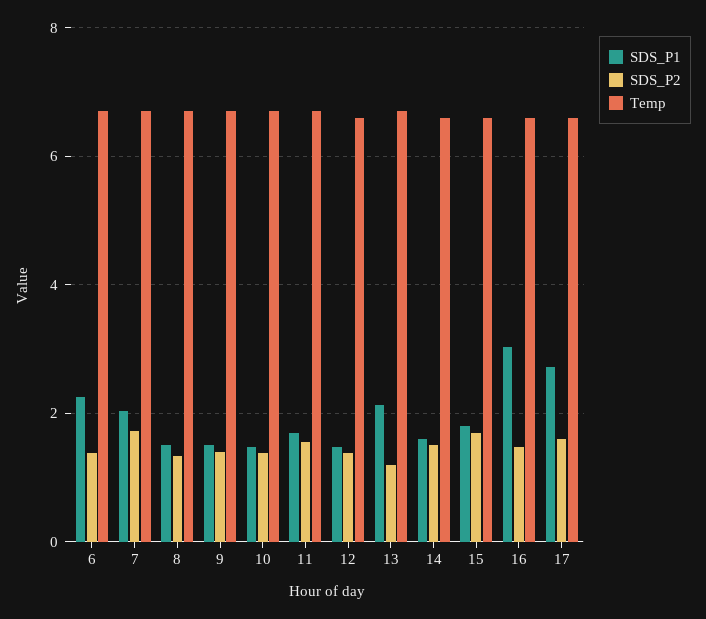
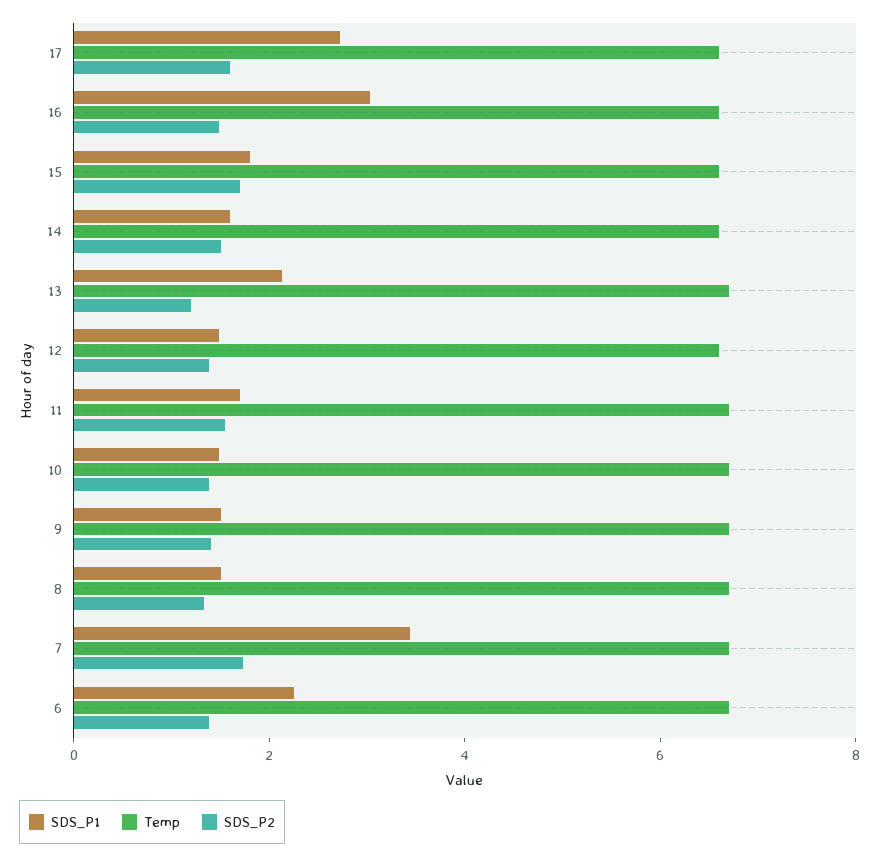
  {
    "SDS_P1": {
      "6": 2.2,
-     "7": 2,
+     "7": 3.5,
      "8": 1.6,
      "9": 1.6,
      "10": 1.4,
      "11": 1.8,
      "12": 1.4,
      "13": 2.2,
      "14": 1.6,
      "15": 1.8,
      "16": 3,
      "17": 2.8
    },
    "SDS_P2": {
      "6": 1.4,
      "7": 1.8,
      "8": 1.4,
      "9": 1.4,
      "10": 1.4,
      "11": 1.6,
      "12": 1.4,
      "13": 1.2,
      "14": 1.6,
      "15": 1.8,
      "16": 1.4,
      "17": 1.6
    },
    "Temp": {
      "6": 6.8,
      "7": 6.8,
      "8": 6.8,
      "9": 6.8,
      "10": 6.8,
      "11": 6.8,
      "12": 6.6,
      "13": 6.8,
      "14": 6.6,
      "15": 6.6,
      "16": 6.6,
      "17": 6.6
    }
  }

